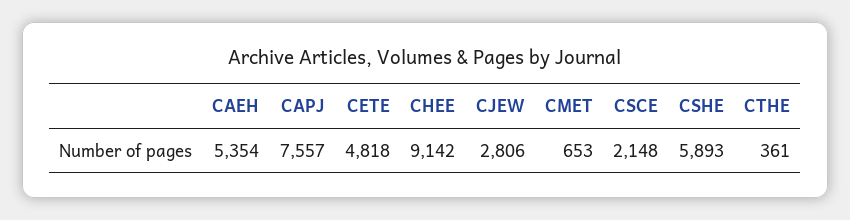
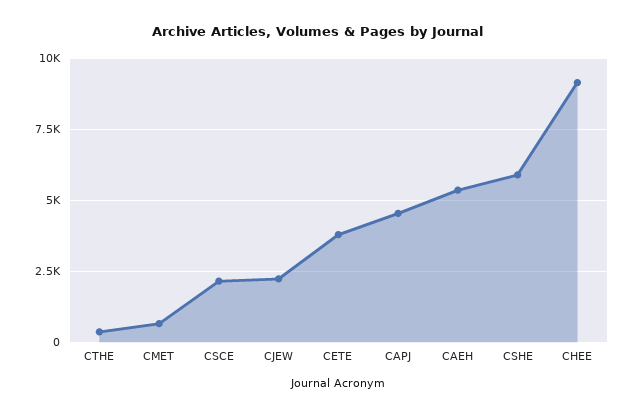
  {
    "CAEH": 5354,
-   "CAPJ": 7557,
+   "CAPJ": 4500,
-   "CETE": 4818,
+   "CETE": 3750,
    "CHEE": 9142,
-   "CJEW": 2806,
+   "CJEW": 2250,
    "CMET": 653,
    "CSCE": 2148,
    "CSHE": 5893,
    "CTHE": 361
  }

